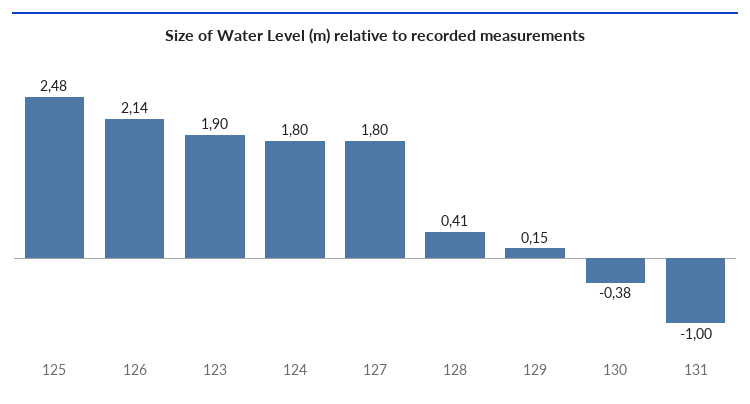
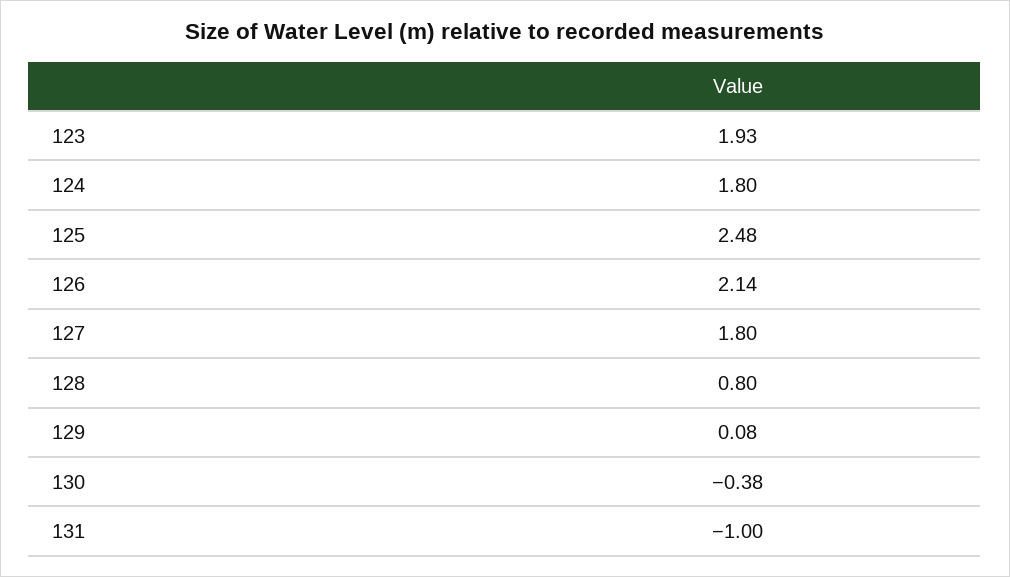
  {
    "125": 2.48,
    "126": 2.14,
-   "123": 1.9,
+   "123": 1.93,
    "124": 1.8,
    "127": 1.8,
-   "128": 0.41,
+   "128": 0.8,
-   "129": 0.15,
+   "129": 0.08,
    "130": -0.38,
    "131": -1
  }

